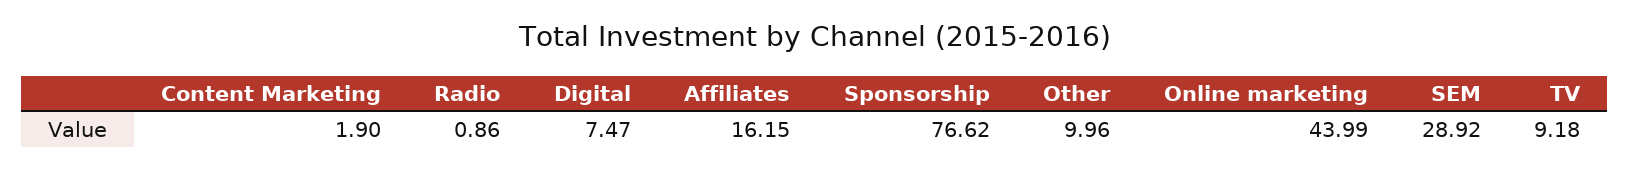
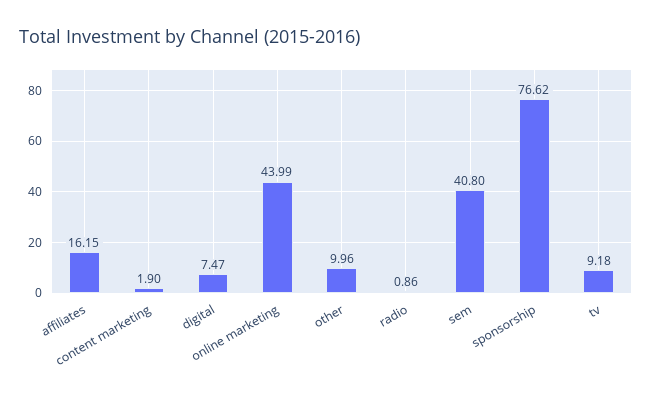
  {
    "Content Marketing": 1.9,
    "Radio": 0.86,
    "Digital": 7.47,
    "Affiliates": 16.15,
    "Sponsorship": 76.62,
    "Other": 9.96,
    "Online marketing": 43.99,
-   "SEM": 28.92,
+   "SEM": 40.8,
    "TV": 9.18
  }

